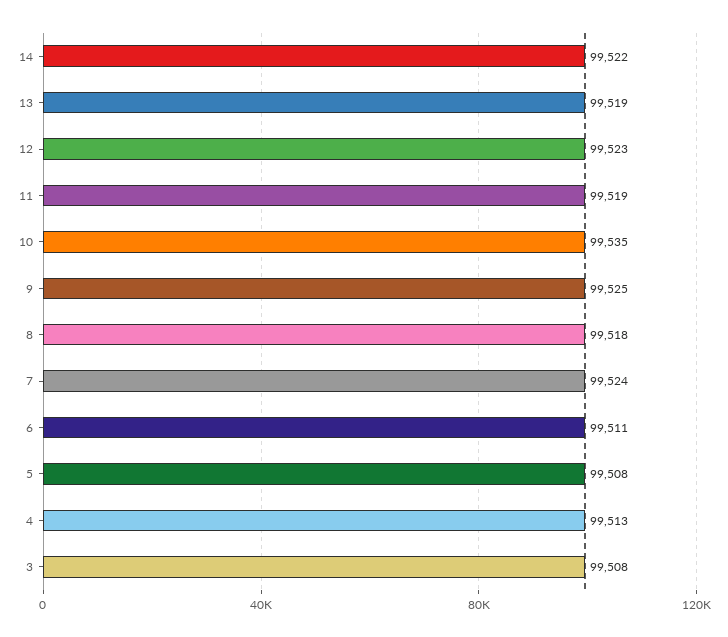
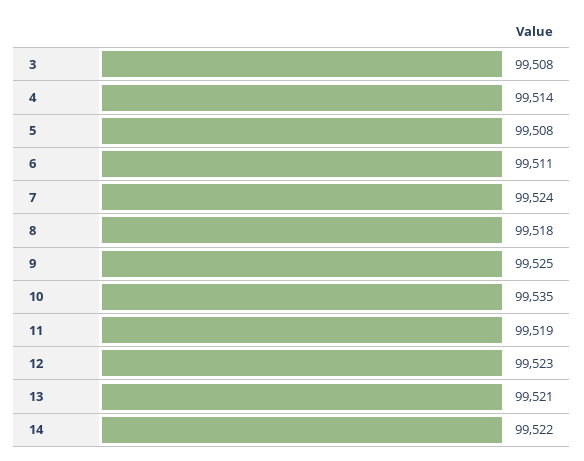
  {
    "14": 99522,
-   "13": 99519,
+   "13": 99521,
    "12": 99523,
    "11": 99519,
    "10": 99535,
    "9": 99525,
    "8": 99518,
    "7": 99524,
    "6": 99511,
    "5": 99508,
-   "4": 99513,
+   "4": 99514,
    "3": 99508
  }

